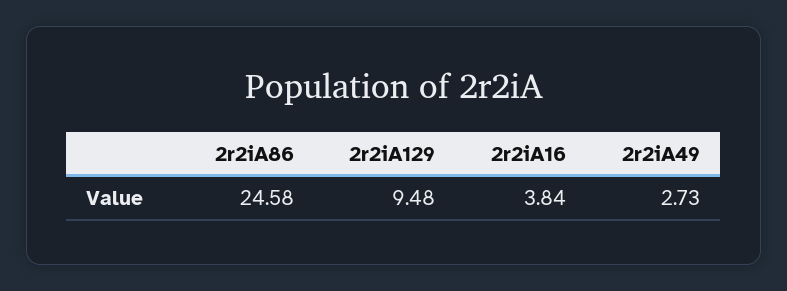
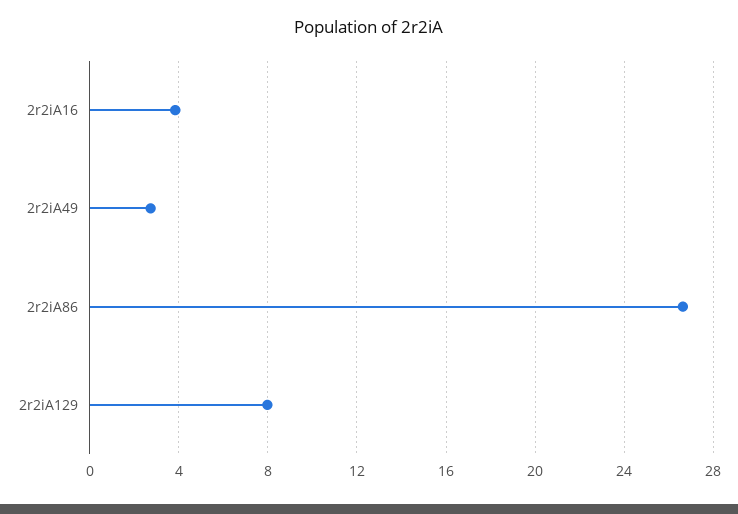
  {
-   "2r2iA86": 24.58,
+   "2r2iA86": 26.5,
-   "2r2iA129": 9.48,
+   "2r2iA129": 8,
    "2r2iA16": 3.84,
    "2r2iA49": 2.73
  }

